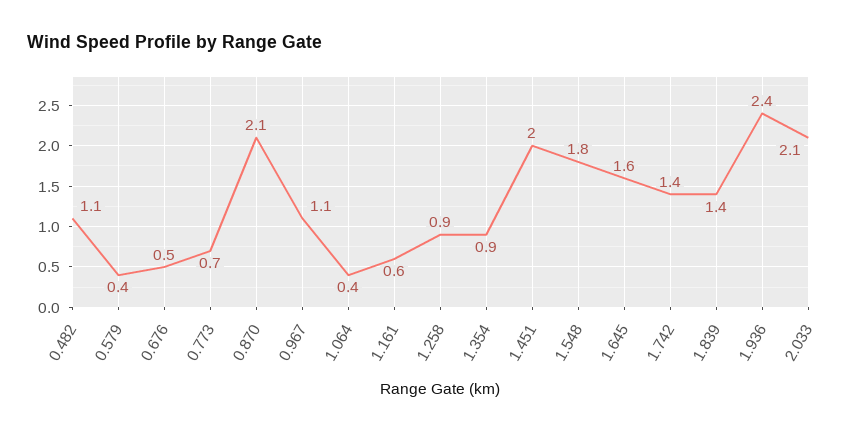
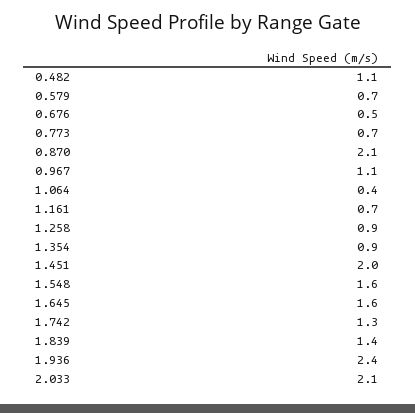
  {
    "0.482": 1.1,
-   "0.579": 0.4,
+   "0.579": 0.7,
    "0.676": 0.5,
    "0.773": 0.7,
    "0.870": 2.1,
    "0.967": 1.1,
    "1.064": 0.4,
-   "1.161": 0.6,
+   "1.161": 0.7,
    "1.258": 0.9,
    "1.354": 0.9,
    "1.451": 2,
-   "1.548": 1.8,
+   "1.548": 1.6,
    "1.645": 1.6,
-   "1.742": 1.4,
+   "1.742": 1.3,
    "1.839": 1.4,
    "1.936": 2.4,
    "2.033": 2.1
  }

